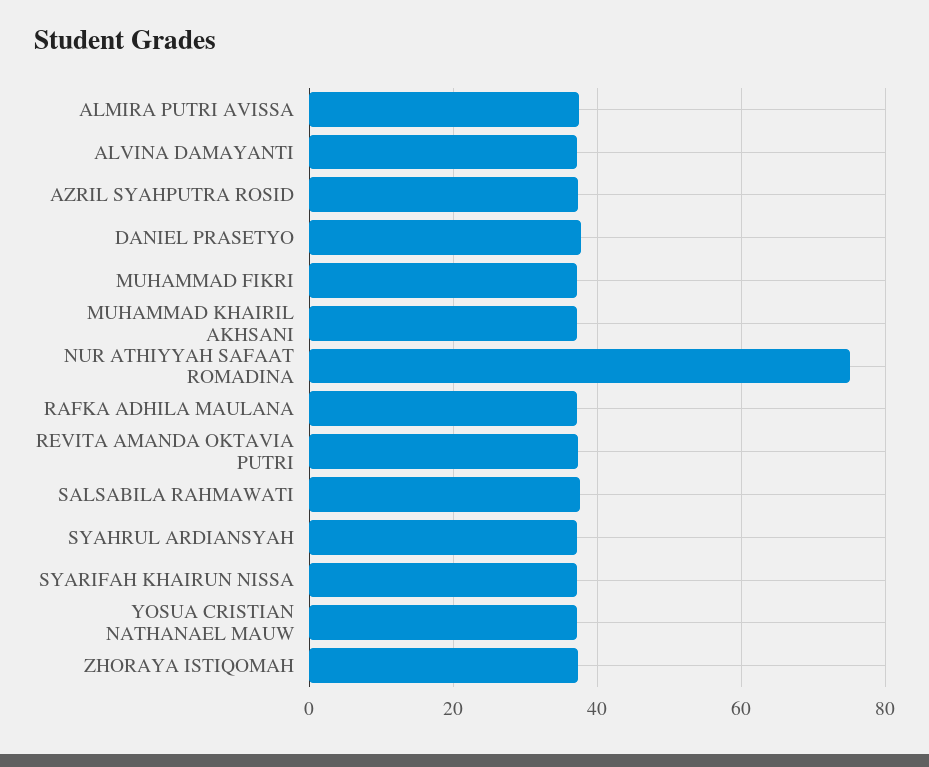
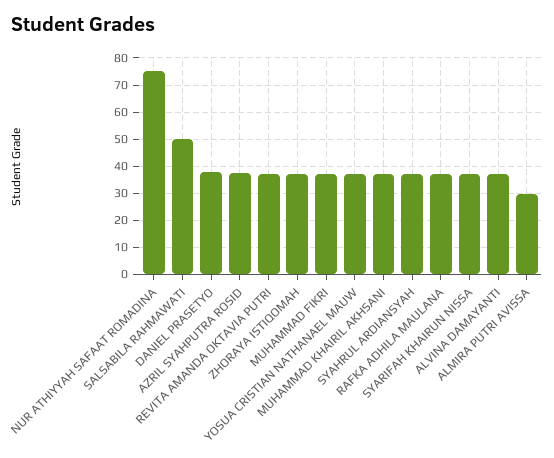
  {
-   "ALMIRA PUTRI AVISSA": 38,
+   "ALMIRA PUTRI AVISSA": 30,
    "ALVINA DAMAYANTI": 38,
    "AZRIL SYAHPUTRA ROSID": 38,
    "DANIEL PRASETYO": 38,
    "MUHAMMAD FIKRI": 38,
    "MUHAMMAD KHAIRIL AKHSANI": 38,
    "NUR ATHIYYAH SAFAAT ROMADINA": 76,
    "RAFKA ADHILA MAULANA": 38,
    "REVITA AMANDA OKTAVIA PUTRI": 38,
-   "SALSABILA RAHMAWATI": 38,
+   "SALSABILA RAHMAWATI": 50,
    "SYAHRUL ARDIANSYAH": 38,
    "SYARIFAH KHAIRUN NISSA": 38,
    "YOSUA CRISTIAN NATHANAEL MAUW": 38,
    "ZHORAYA ISTIQOMAH": 38
  }

